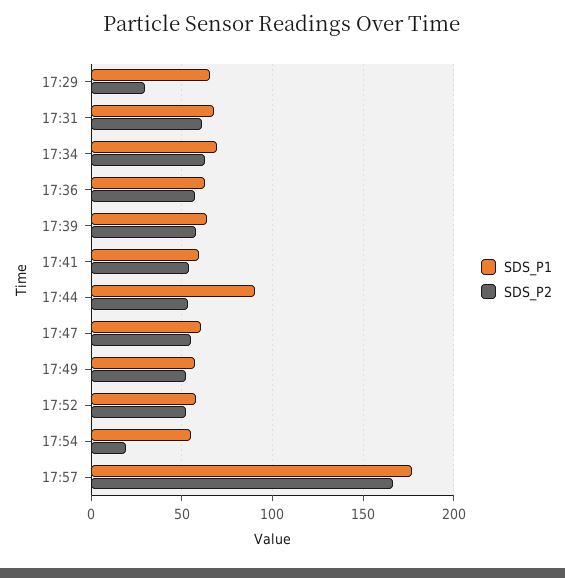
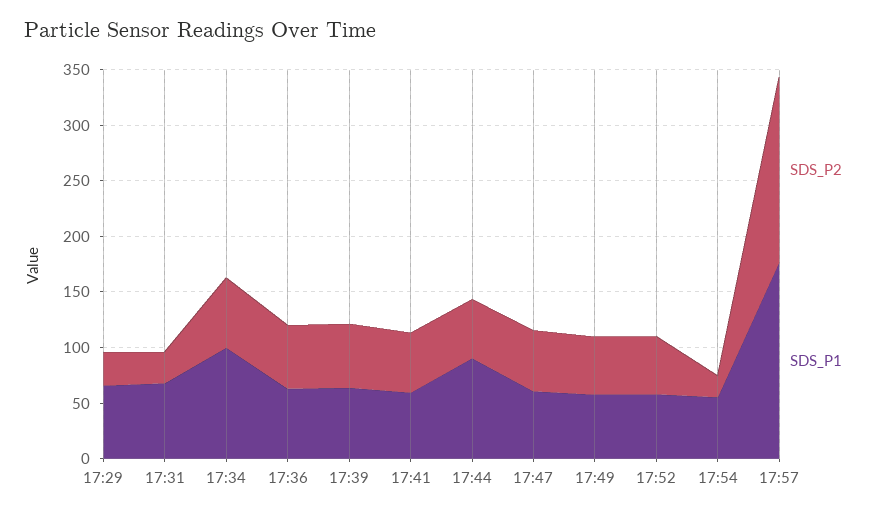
  {
    "SDS_P1": {
      "17:29": 65,
      "17:31": 70,
-     "17:34": 70,
+     "17:34": 100,
      "17:36": 65,
      "17:39": 65,
      "17:41": 60,
      "17:44": 90,
      "17:47": 60,
      "17:49": 60,
      "17:52": 60,
      "17:54": 55,
      "17:57": 175
    },
    "SDS_P2": {
      "17:29": 30,
-     "17:31": 60,
+     "17:31": 30,
      "17:34": 65,
      "17:36": 55,
      "17:39": 60,
      "17:41": 55,
      "17:44": 55,
      "17:47": 55,
      "17:49": 50,
      "17:52": 50,
      "17:54": 20,
      "17:57": 165
    }
  }

